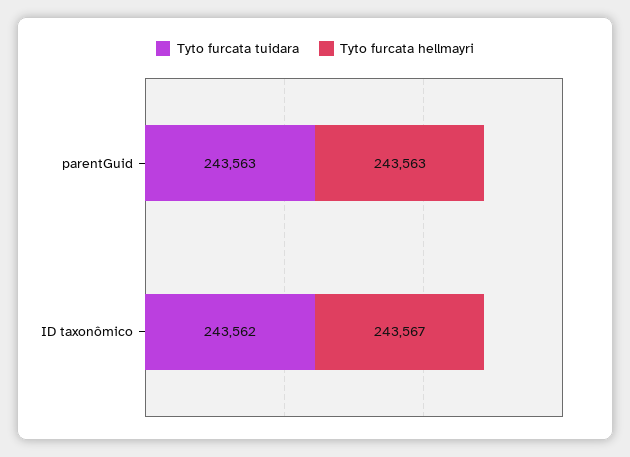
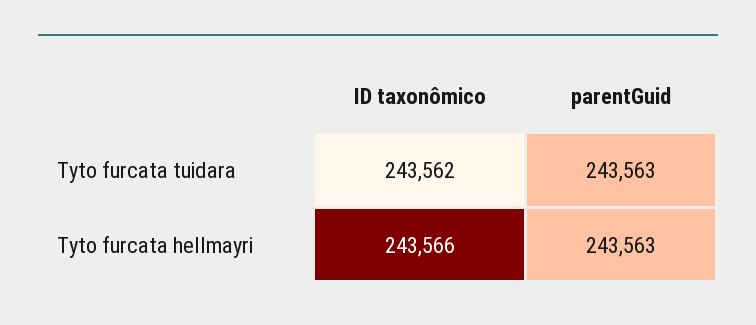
  {
    "Tyto furcata tuidara": {
      "parentGuid": 243563,
      "ID taxonômico": 243562
    },
    "Tyto furcata hellmayri": {
      "parentGuid": 243563,
-     "ID taxonômico": 243567
+     "ID taxonômico": 243566
    }
  }

